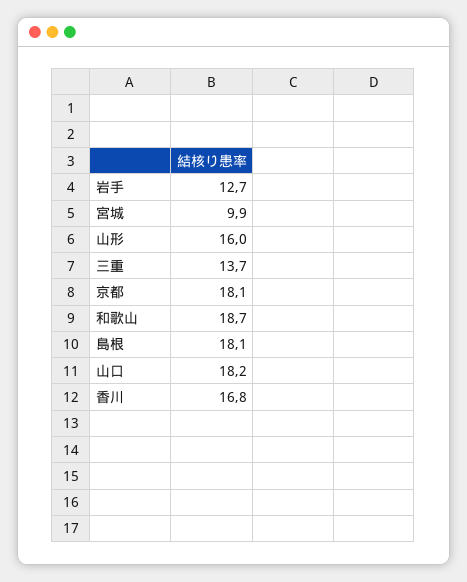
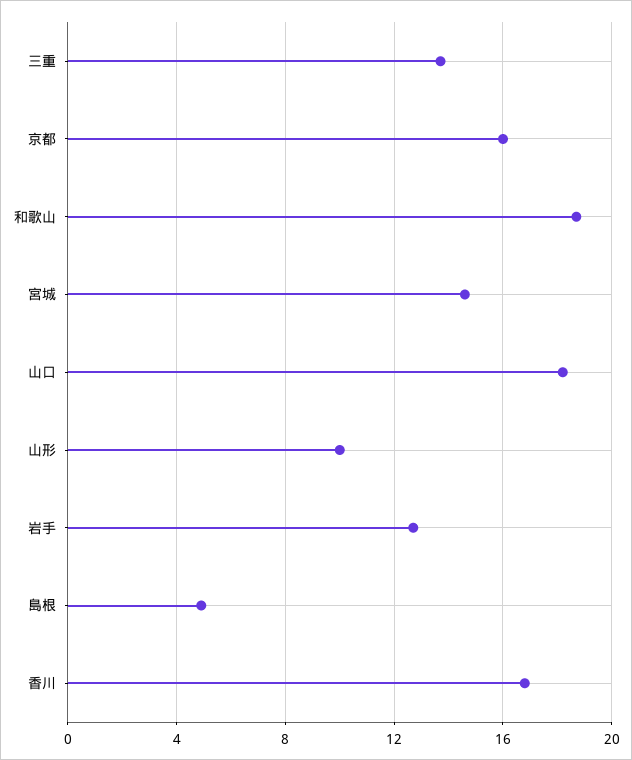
  {
    "岩手": 12.7,
-   "宮城": 9.9,
+   "宮城": 14.5,
-   "山形": 16,
+   "山形": 10,
    "三重": 13.7,
-   "京都": 18.1,
+   "京都": 16,
    "和歌山": 18.7,
-   "島根": 18.1,
+   "島根": 5,
    "山口": 18.2,
    "香川": 16.8
  }

